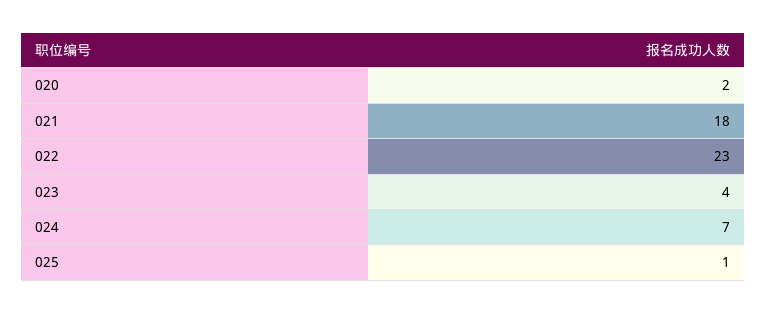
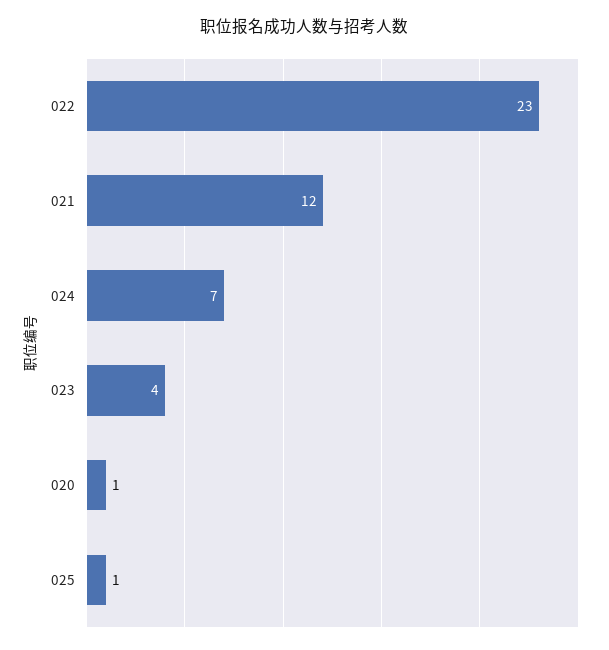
  {
-   "020": 2,
+   "020": 1,
-   "021": 18,
+   "021": 12,
    "022": 23,
    "023": 4,
    "024": 7,
    "025": 1
  }

